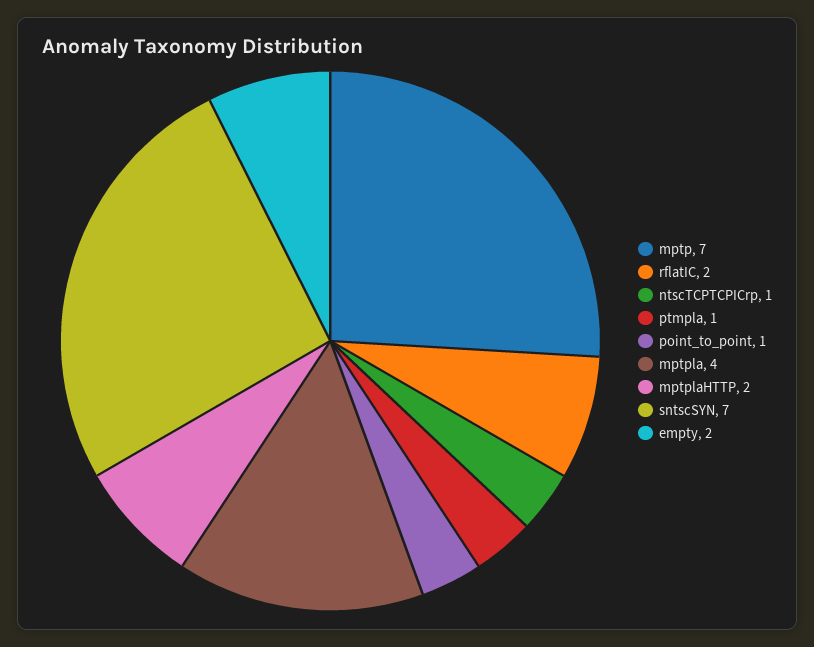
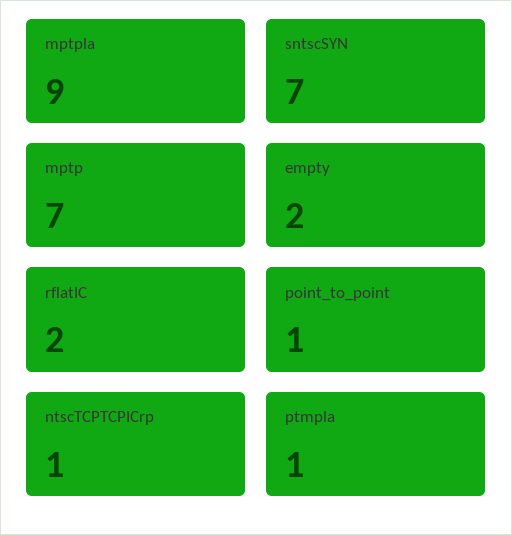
  {
    "mptp": 7,
    "rflatIC": 2,
    "ntscTCPTCPICrp": 1,
    "ptmpla": 1,
    "point_to_point": 1,
-   "mptpla": 4,
+   "mptpla": 9,
-   "mptplaHTTP": 2,
    "sntscSYN": 7,
    "empty": 2
  }

